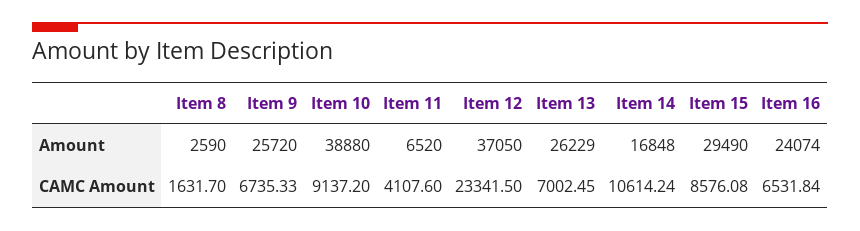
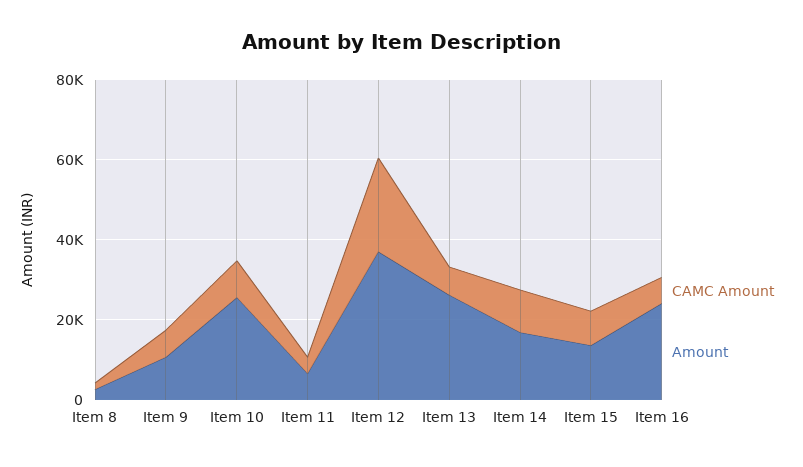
  {
    "Amount": {
      "Item 8": 2590,
-     "Item 9": 25720,
+     "Item 9": 10000,
-     "Item 10": 38880,
+     "Item 10": 25000,
      "Item 11": 6520,
      "Item 12": 37050,
      "Item 13": 26229,
      "Item 14": 16848,
-     "Item 15": 29490,
+     "Item 15": 15000,
      "Item 16": 24074
    },
    "CAMC Amount": {
      "Item 8": 1631.7,
      "Item 9": 6735.33,
      "Item 10": 9137.2,
      "Item 11": 4107.6,
      "Item 12": 23341.5,
      "Item 13": 7002.45,
      "Item 14": 10614.24,
      "Item 15": 8576.08,
      "Item 16": 6531.84
    }
  }

